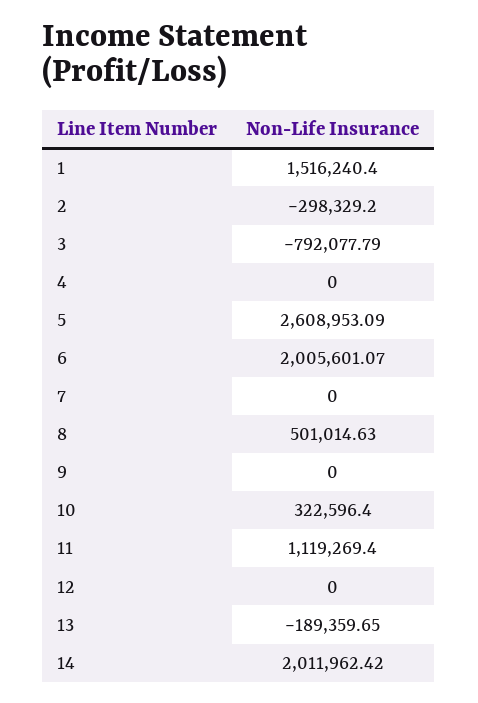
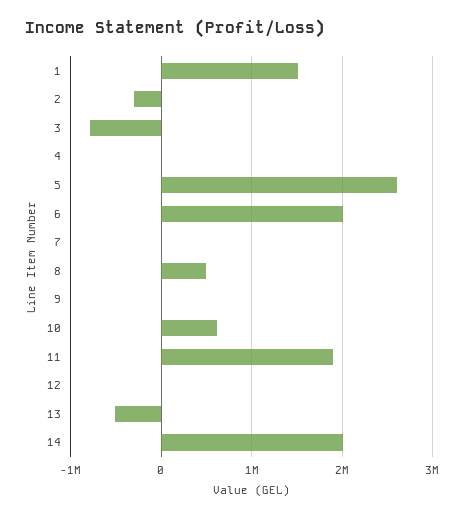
  {
    "1": 1516240.4,
    "2": -298329.2,
    "3": -792077.79,
    "4": 0,
    "5": 2608953.09,
    "6": 2005601.07,
    "7": 0,
    "8": 501014.63,
    "9": 0,
-   "10": 322596.4,
+   "10": 600000,
-   "11": 1119269.4,
+   "11": 1900000,
    "12": 0,
-   "13": -189359.65,
+   "13": -500000,
    "14": 2011962.42
  }

